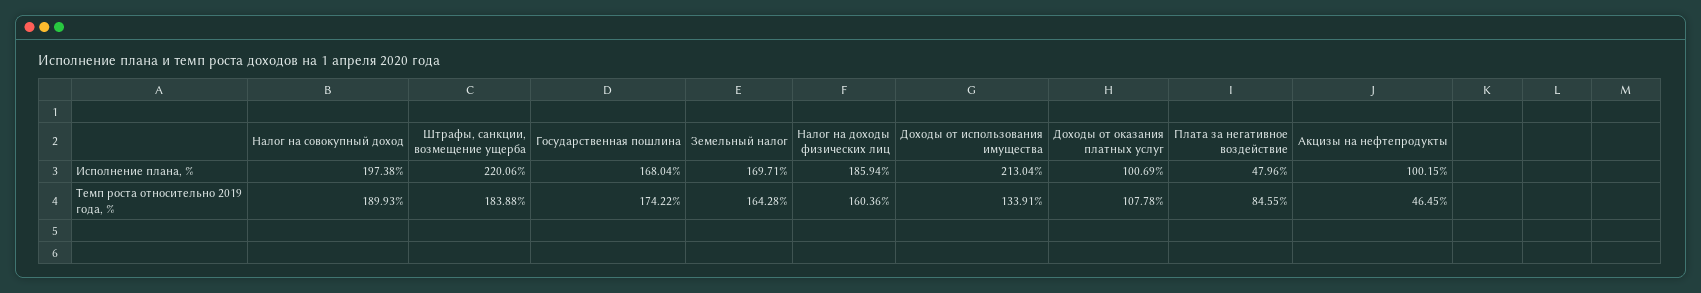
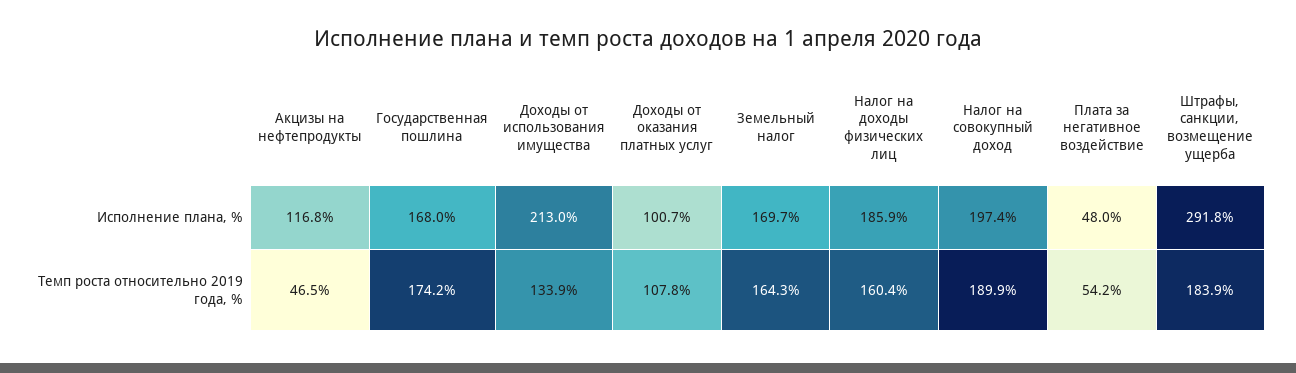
  {
    "Налог на совокупный доход": {
      "Исполнение плана, %": 197.38,
      "Темп роста относительно 2019 года, %": 189.93
    },
    "Штрафы, санкции, возмещение ущерба": {
-     "Исполнение плана, %": 220.06,
+     "Исполнение плана, %": 291.8,
      "Темп роста относительно 2019 года, %": 183.88
    },
    "Государственная пошлина": {
      "Исполнение плана, %": 168.04,
      "Темп роста относительно 2019 года, %": 174.22
    },
    "Земельный налог": {
      "Исполнение плана, %": 169.71,
      "Темп роста относительно 2019 года, %": 164.28
    },
    "Налог на доходы физических лиц": {
      "Исполнение плана, %": 185.94,
      "Темп роста относительно 2019 года, %": 160.36
    },
    "Доходы от использования имущества": {
      "Исполнение плана, %": 213.04,
      "Темп роста относительно 2019 года, %": 133.91
    },
    "Доходы от оказания платных услуг": {
      "Исполнение плана, %": 100.69,
      "Темп роста относительно 2019 года, %": 107.78
    },
    "Плата за негативное воздействие": {
      "Исполнение плана, %": 47.96,
-     "Темп роста относительно 2019 года, %": 84.55
+     "Темп роста относительно 2019 года, %": 54.2
    },
    "Акцизы на нефтепродукты": {
-     "Исполнение плана, %": 100.15,
+     "Исполнение плана, %": 116.8,
      "Темп роста относительно 2019 года, %": 46.45
    }
  }

